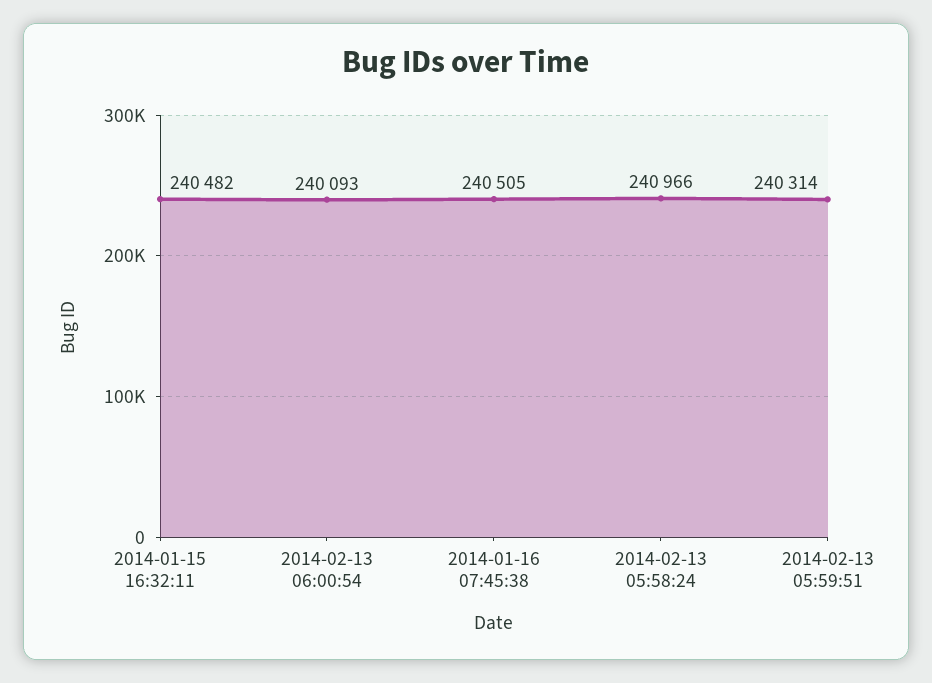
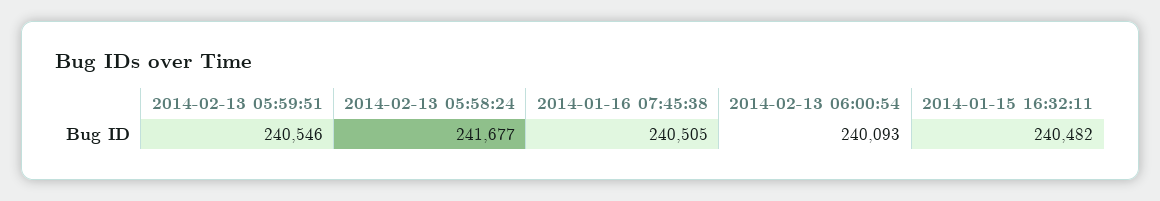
  {
    "2014-01-15 16:32:11": 240482,
    "2014-02-13 06:00:54": 240093,
    "2014-01-16 07:45:38": 240505,
-   "2014-02-13 05:58:24": 240966,
+   "2014-02-13 05:58:24": 241677,
-   "2014-02-13 05:59:51": 240314
+   "2014-02-13 05:59:51": 240546
  }

